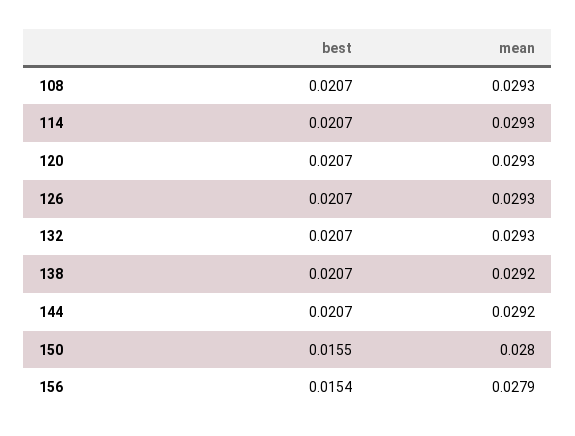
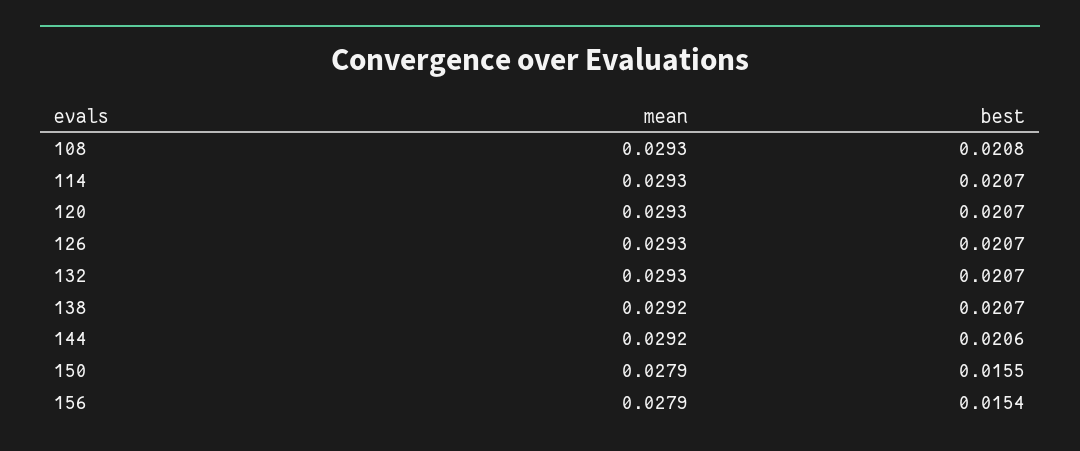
  {
    "best": {
-     "108": 0.0207,
+     "108": 0.0208,
      "114": 0.0207,
      "120": 0.0207,
      "126": 0.0207,
      "132": 0.0207,
      "138": 0.0207,
-     "144": 0.0207,
+     "144": 0.0206,
      "150": 0.0155,
      "156": 0.0154
    },
    "mean": {
      "108": 0.0293,
      "114": 0.0293,
      "120": 0.0293,
      "126": 0.0293,
      "132": 0.0293,
      "138": 0.0292,
      "144": 0.0292,
-     "150": 0.028,
+     "150": 0.0279,
      "156": 0.0279
    }
  }

